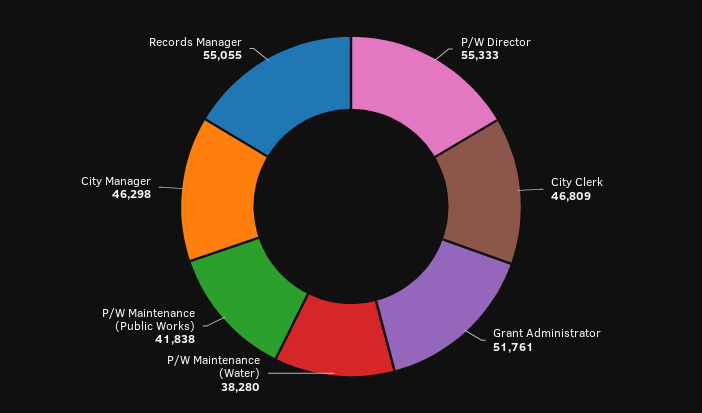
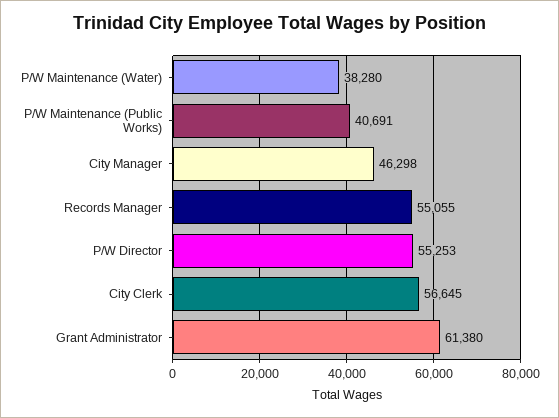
  {
-   "P/W Director": 55333,
+   "P/W Director": 55253,
-   "City Clerk": 46809,
+   "City Clerk": 56645,
-   "Grant Administrator": 51761,
+   "Grant Administrator": 61380,
    "P/W Maintenance (Water)": 38280,
-   "P/W Maintenance (Public Works)": 41838,
+   "P/W Maintenance (Public Works)": 40691,
    "City Manager": 46298,
    "Records Manager": 55055
  }

